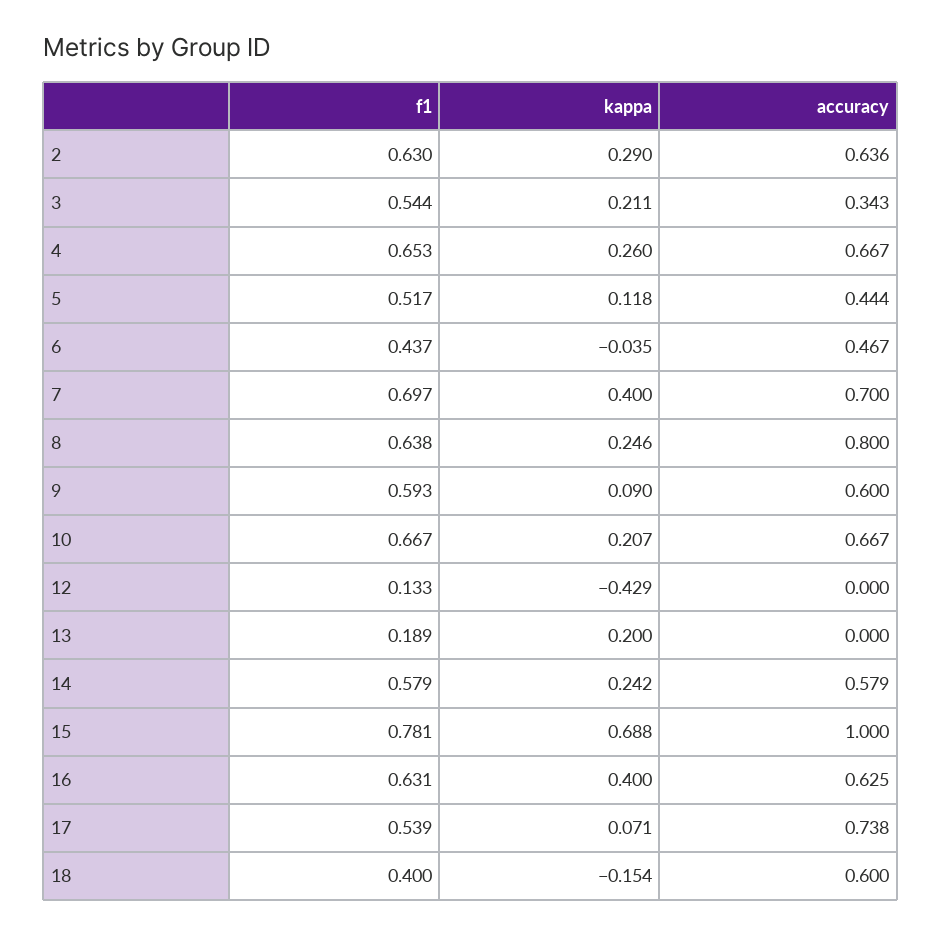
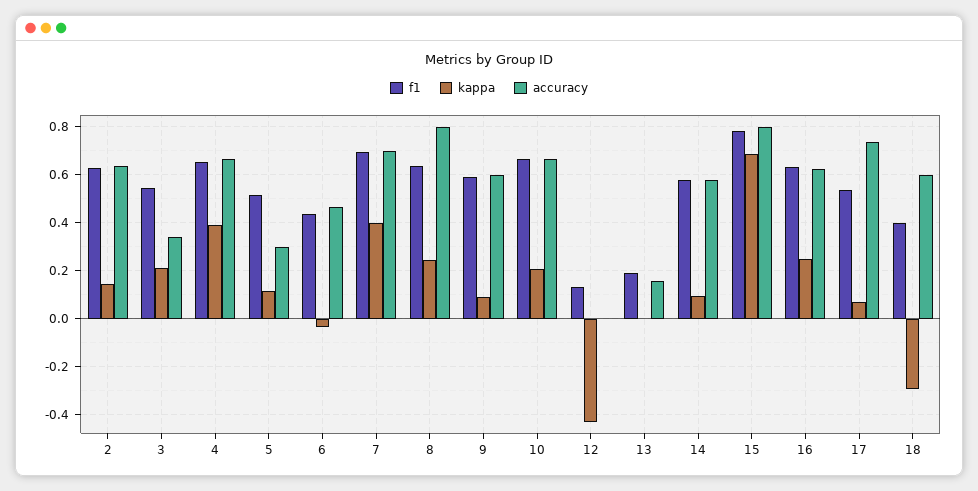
  {
    "f1": {
      "2": 0.63,
      "3": 0.544,
      "4": 0.653,
      "5": 0.517,
      "6": 0.437,
      "7": 0.697,
      "8": 0.638,
      "9": 0.593,
      "10": 0.667,
      "12": 0.133,
      "13": 0.189,
      "14": 0.579,
      "15": 0.781,
      "16": 0.631,
      "17": 0.539,
      "18": 0.4
    },
    "kappa": {
-     "2": 0.29,
+     "2": 0.15,
      "3": 0.211,
-     "4": 0.26,
+     "4": 0.4,
      "5": 0.118,
      "6": -0.035,
      "7": 0.4,
      "8": 0.246,
      "9": 0.09,
      "10": 0.207,
      "12": -0.429,
-     "13": 0.2,
+     "13": 0,
-     "14": 0.242,
+     "14": 0.1,
      "15": 0.688,
-     "16": 0.4,
+     "16": 0.25,
      "17": 0.071,
-     "18": -0.154
+     "18": -0.3
    },
    "accuracy": {
      "2": 0.636,
      "3": 0.343,
      "4": 0.667,
-     "5": 0.444,
+     "5": 0.3,
      "6": 0.467,
      "7": 0.7,
      "8": 0.8,
      "9": 0.6,
      "10": 0.667,
      "12": 0,
-     "13": 0,
+     "13": 0.15,
      "14": 0.579,
-     "15": 1,
+     "15": 0.8,
      "16": 0.625,
      "17": 0.738,
      "18": 0.6
    }
  }

